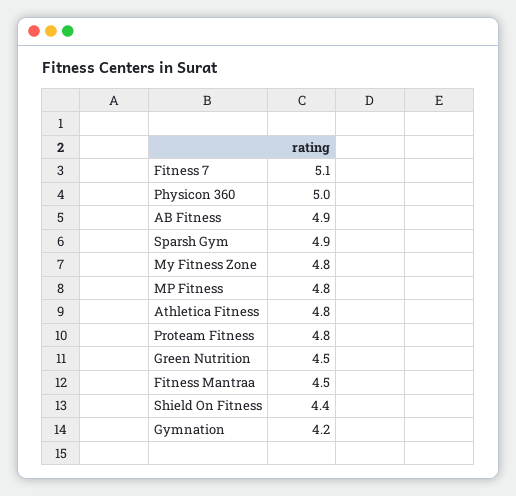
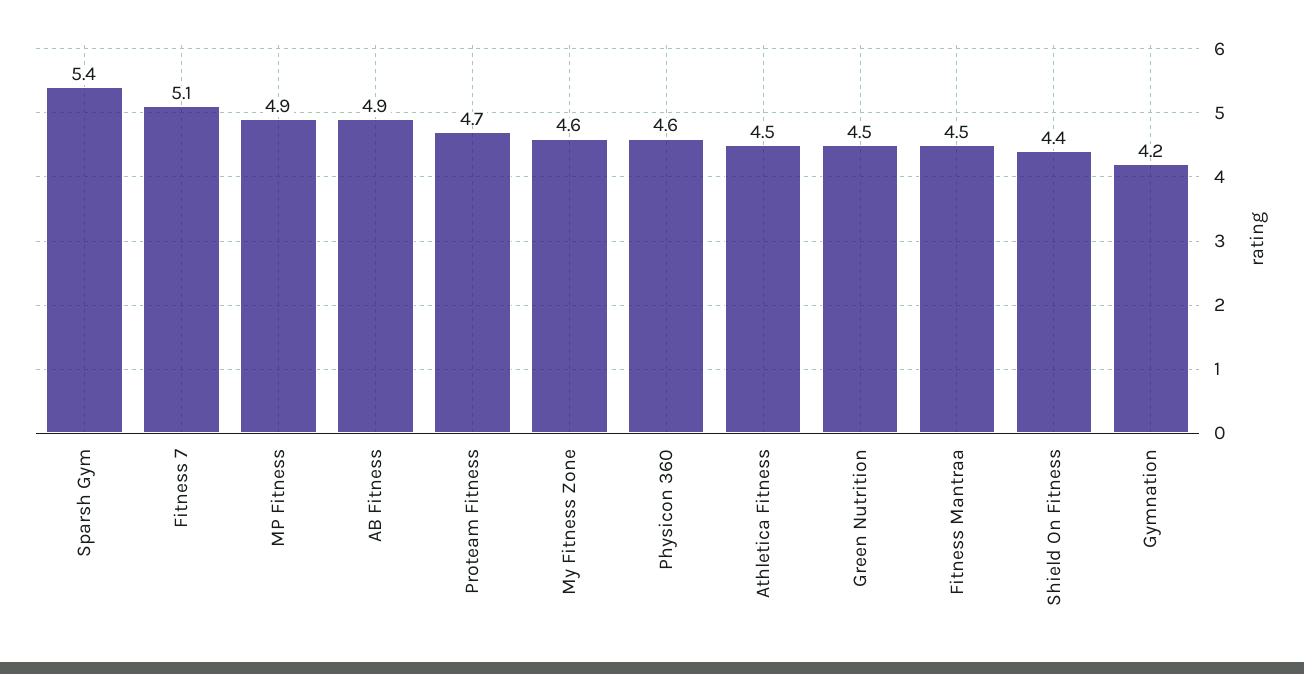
  {
    "Fitness 7": 5.1,
-   "Physicon 360": 5,
+   "Physicon 360": 4.6,
    "AB Fitness": 4.9,
-   "Sparsh Gym": 4.9,
+   "Sparsh Gym": 5.4,
-   "My Fitness Zone": 4.8,
+   "My Fitness Zone": 4.6,
-   "MP Fitness": 4.8,
+   "MP Fitness": 4.9,
-   "Athletica Fitness": 4.8,
+   "Athletica Fitness": 4.5,
-   "Proteam Fitness": 4.8,
+   "Proteam Fitness": 4.7,
    "Green Nutrition": 4.5,
    "Fitness Mantraa": 4.5,
    "Shield On Fitness": 4.4,
    "Gymnation": 4.2
  }

